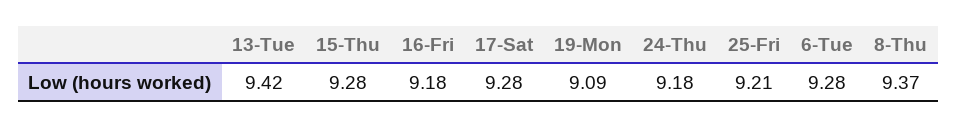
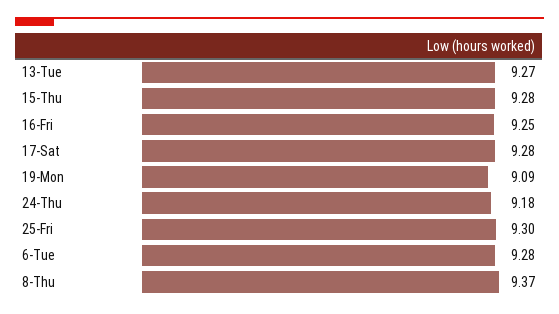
  {
-   "13-Tue": 9.42,
+   "13-Tue": 9.27,
    "15-Thu": 9.28,
-   "16-Fri": 9.18,
+   "16-Fri": 9.25,
    "17-Sat": 9.28,
    "19-Mon": 9.09,
    "24-Thu": 9.18,
-   "25-Fri": 9.21,
+   "25-Fri": 9.3,
    "6-Tue": 9.28,
    "8-Thu": 9.37
  }

